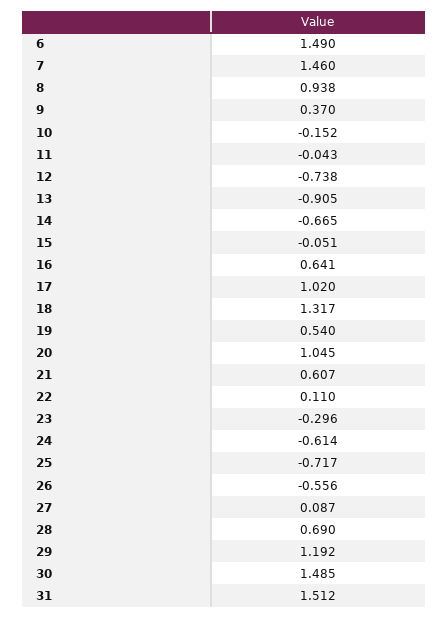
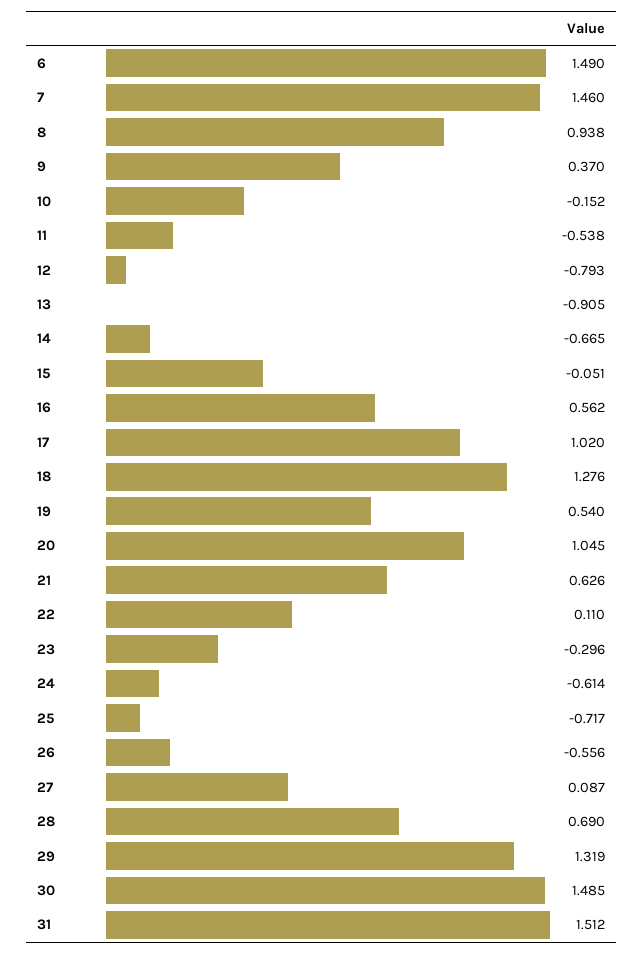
  {
    "6": 1.49,
    "7": 1.46,
    "8": 0.938,
    "9": 0.37,
    "10": -0.152,
-   "11": -0.043,
+   "11": -0.538,
-   "12": -0.738,
+   "12": -0.793,
    "13": -0.905,
    "14": -0.665,
    "15": -0.051,
-   "16": 0.641,
+   "16": 0.562,
    "17": 1.02,
-   "18": 1.317,
+   "18": 1.276,
    "19": 0.54,
    "20": 1.045,
-   "21": 0.607,
+   "21": 0.626,
    "22": 0.11,
    "23": -0.296,
    "24": -0.614,
    "25": -0.717,
    "26": -0.556,
    "27": 0.087,
    "28": 0.69,
-   "29": 1.192,
+   "29": 1.319,
    "30": 1.485,
    "31": 1.512
  }

